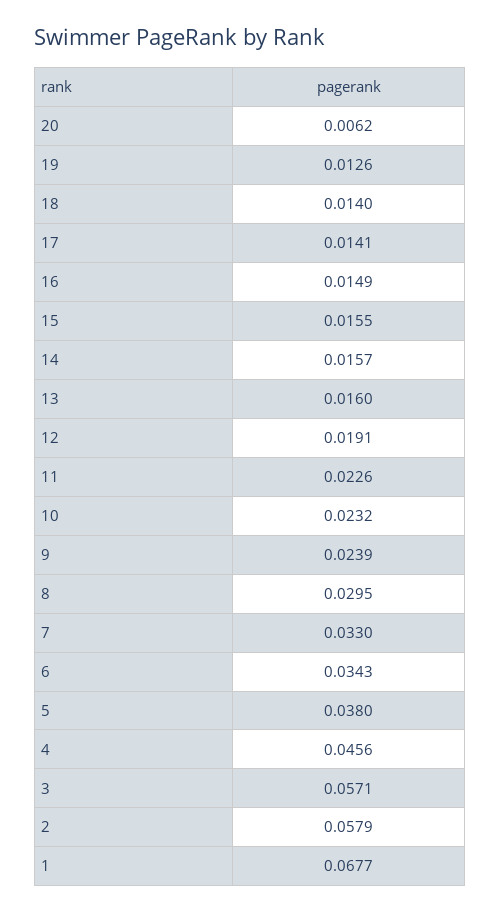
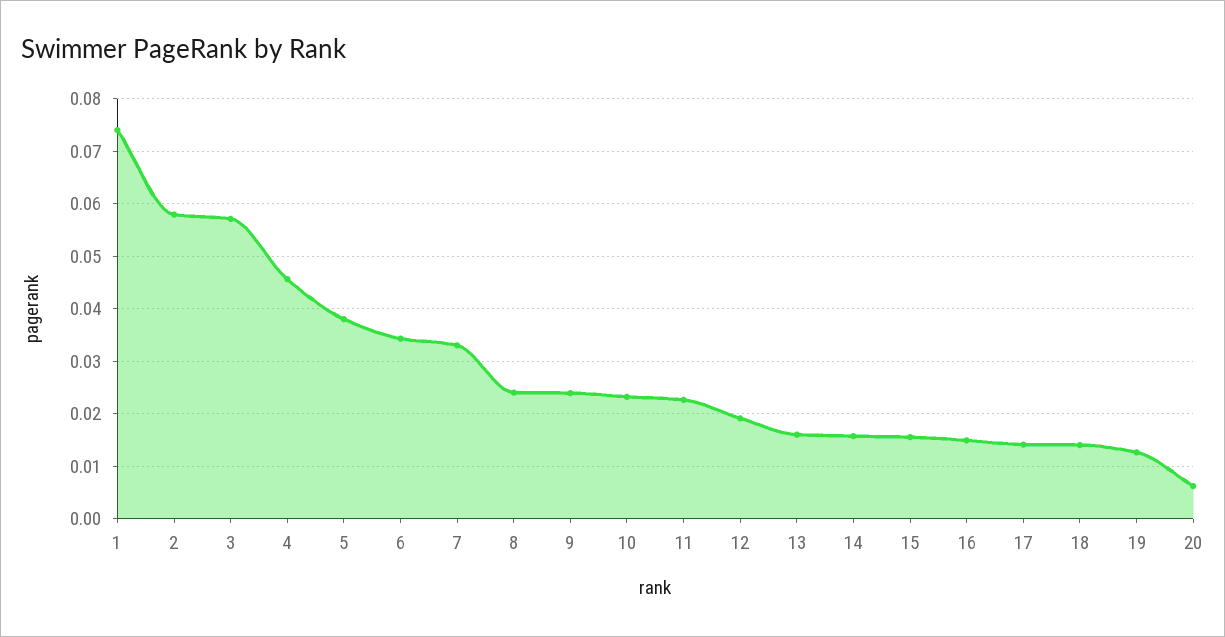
  {
    "20": 0.0062,
    "19": 0.0126,
    "18": 0.014,
    "17": 0.0141,
    "16": 0.0149,
    "15": 0.0155,
    "14": 0.0157,
    "13": 0.016,
    "12": 0.0191,
    "11": 0.0226,
    "10": 0.0232,
    "9": 0.0239,
-   "8": 0.0295,
+   "8": 0.024,
    "7": 0.033,
    "6": 0.0343,
    "5": 0.038,
    "4": 0.0456,
    "3": 0.0571,
    "2": 0.0579,
-   "1": 0.0677
+   "1": 0.074
  }

